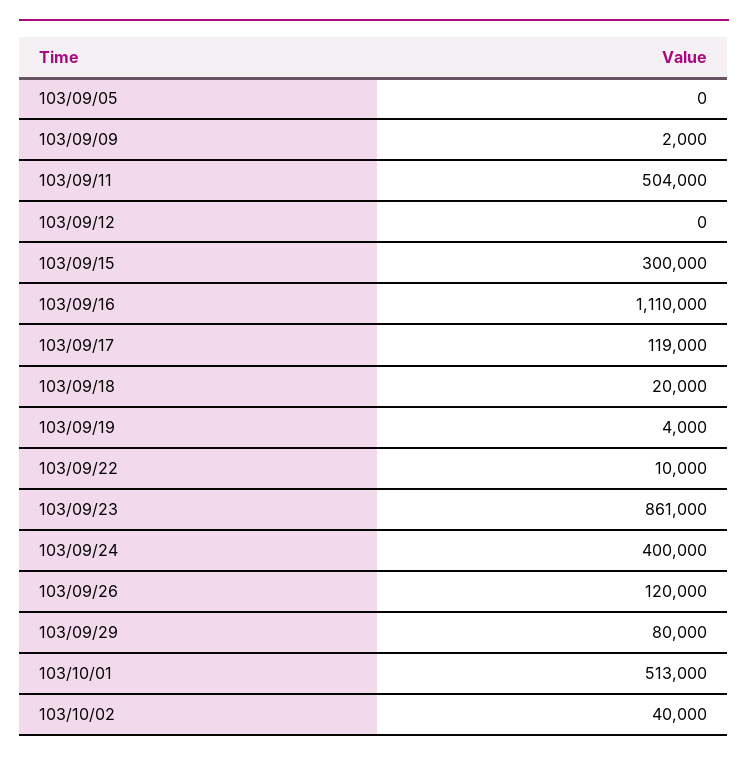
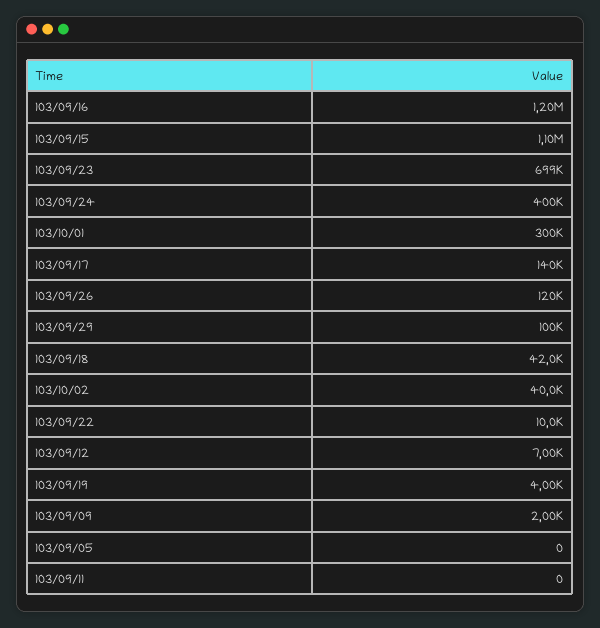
  {
    "103/09/05": 0,
    "103/09/09": 2000,
-   "103/09/11": 504000,
+   "103/09/11": 0,
-   "103/09/12": 0,
+   "103/09/12": 7000,
-   "103/09/15": 300000,
+   "103/09/15": 1100000,
-   "103/09/16": 1110000,
+   "103/09/16": 1200000,
-   "103/09/17": 119000,
+   "103/09/17": 140000,
-   "103/09/18": 20000,
+   "103/09/18": 42000,
    "103/09/19": 4000,
    "103/09/22": 10000,
-   "103/09/23": 861000,
+   "103/09/23": 699000,
    "103/09/24": 400000,
    "103/09/26": 120000,
-   "103/09/29": 80000,
+   "103/09/29": 100000,
-   "103/10/01": 513000,
+   "103/10/01": 300000,
    "103/10/02": 40000
  }

